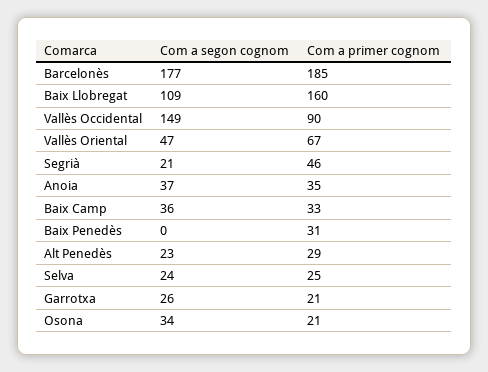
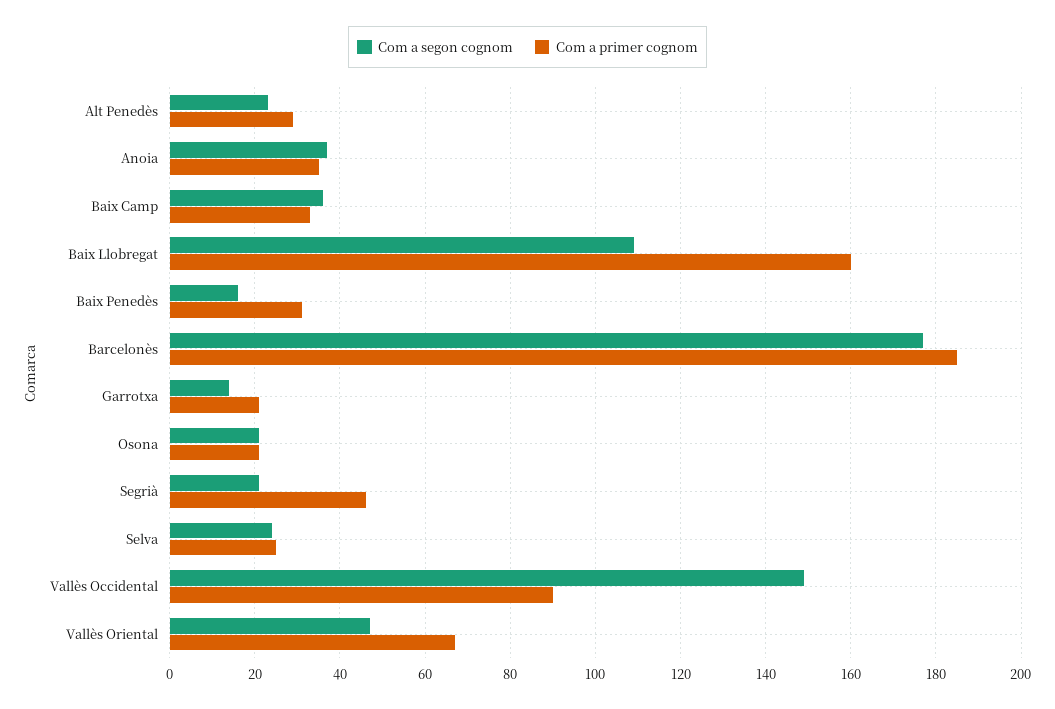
  {
    "Com a segon cognom": {
      "Barcelonès": 177,
      "Baix Llobregat": 109,
      "Vallès Occidental": 149,
      "Vallès Oriental": 47,
      "Segrià": 21,
      "Anoia": 37,
      "Baix Camp": 36,
-     "Baix Penedès": 0,
+     "Baix Penedès": 15,
      "Alt Penedès": 23,
      "Selva": 24,
-     "Garrotxa": 26,
+     "Garrotxa": 15,
-     "Osona": 34
+     "Osona": 20
    },
    "Com a primer cognom": {
      "Barcelonès": 185,
      "Baix Llobregat": 160,
      "Vallès Occidental": 90,
      "Vallès Oriental": 67,
      "Segrià": 46,
      "Anoia": 35,
      "Baix Camp": 33,
      "Baix Penedès": 31,
      "Alt Penedès": 29,
      "Selva": 25,
      "Garrotxa": 21,
      "Osona": 21
    }
  }

